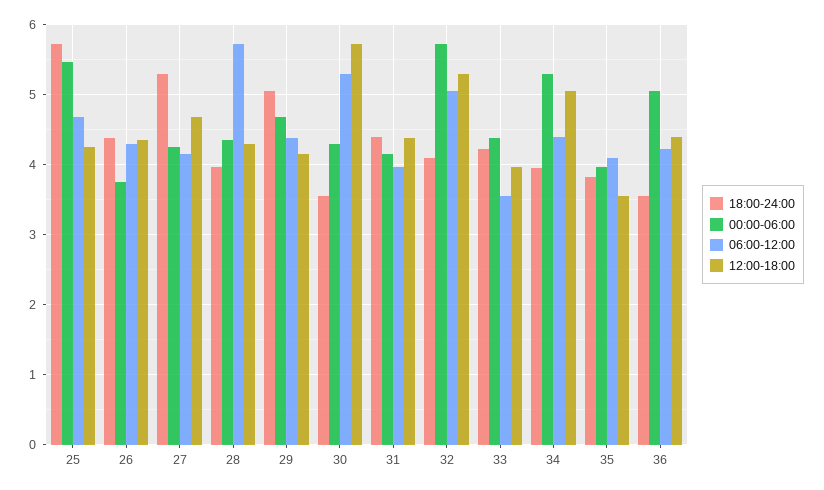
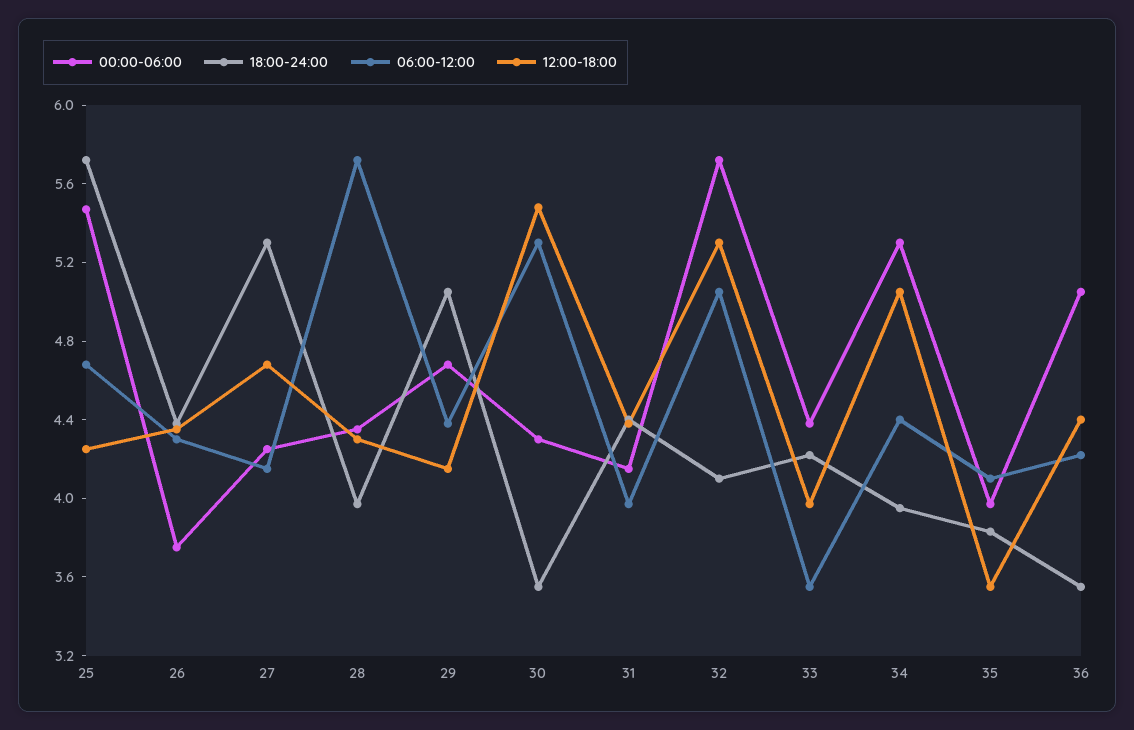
  {
    "18:00-24:00": {
      "25": 5.7,
      "26": 4.4,
      "27": 5.3,
      "28": 4,
      "29": 5.1,
      "30": 3.6,
      "31": 4.4,
      "32": 4.1,
      "33": 4.2,
      "34": 4,
      "35": 3.8,
      "36": 3.6
    },
    "00:00-06:00": {
      "25": 5.5,
      "26": 3.8,
      "27": 4.3,
      "28": 4.4,
      "29": 4.7,
      "30": 4.3,
      "31": 4.2,
      "32": 5.7,
      "33": 4.4,
      "34": 5.3,
      "35": 4,
      "36": 5.1
    },
    "06:00-12:00": {
      "25": 4.7,
      "26": 4.3,
      "27": 4.2,
      "28": 5.7,
      "29": 4.4,
      "30": 5.3,
      "31": 4,
      "32": 5.1,
      "33": 3.6,
      "34": 4.4,
      "35": 4.1,
      "36": 4.2
    },
    "12:00-18:00": {
      "25": 4.3,
      "26": 4.4,
      "27": 4.7,
      "28": 4.3,
      "29": 4.2,
-     "30": 5.7,
+     "30": 5.5,
      "31": 4.4,
      "32": 5.3,
      "33": 4,
      "34": 5.1,
      "35": 3.6,
      "36": 4.4
    }
  }

